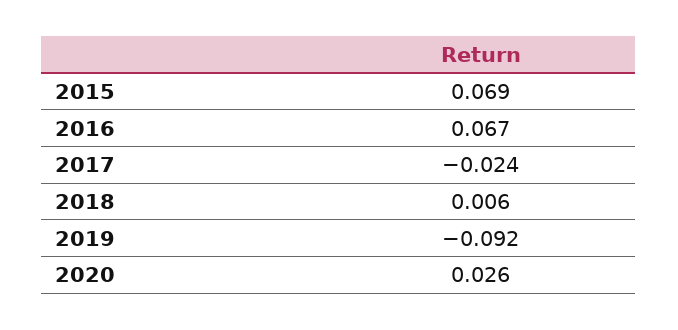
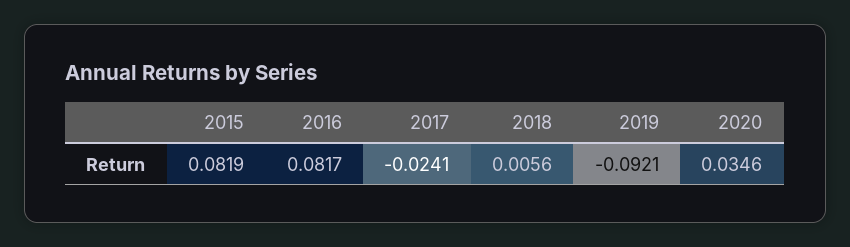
  {
-   "2015": 0.069,
+   "2015": 0.0819,
-   "2016": 0.067,
+   "2016": 0.0817,
    "2017": -0.0241,
    "2018": 0.0056,
    "2019": -0.0921,
-   "2020": 0.026
+   "2020": 0.0346
  }

